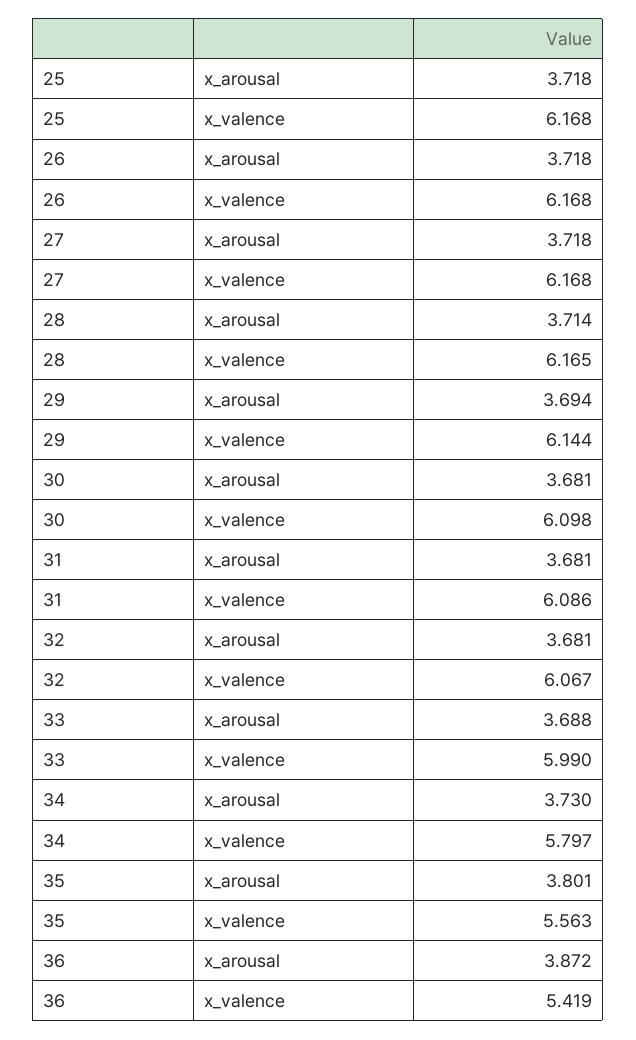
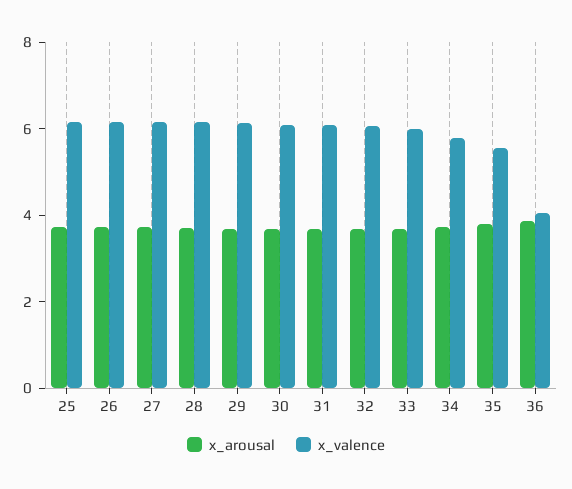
  {
    "x_arousal": {
      "25": 3.718,
      "26": 3.718,
      "27": 3.718,
      "28": 3.714,
      "29": 3.694,
      "30": 3.681,
      "31": 3.681,
      "32": 3.681,
      "33": 3.688,
      "34": 3.73,
      "35": 3.801,
      "36": 3.872
    },
    "x_valence": {
      "25": 6.168,
      "26": 6.168,
      "27": 6.168,
      "28": 6.165,
      "29": 6.144,
      "30": 6.098,
      "31": 6.086,
      "32": 6.067,
      "33": 5.99,
      "34": 5.797,
      "35": 5.563,
-     "36": 5.419
+     "36": 4
    }
  }

